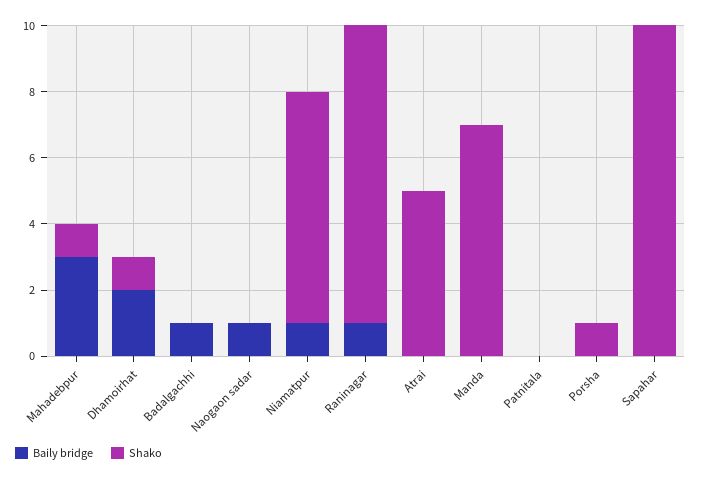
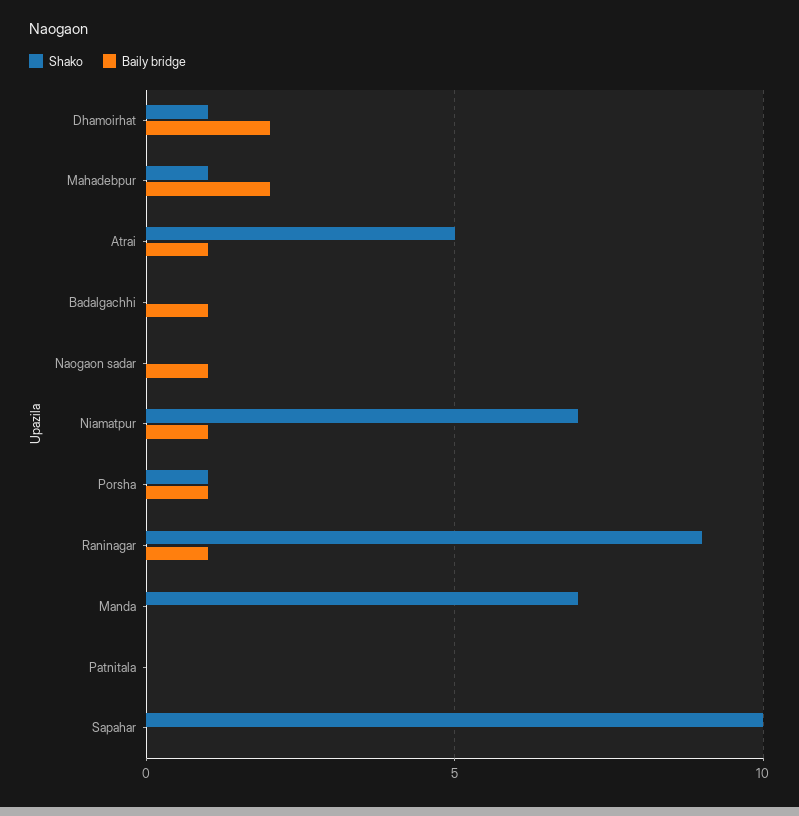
  {
    "Baily bridge": {
-     "Mahadebpur": 3,
+     "Mahadebpur": 2,
      "Dhamoirhat": 2,
      "Badalgachhi": 1,
      "Naogaon sadar": 1,
      "Niamatpur": 1,
      "Raninagar": 1,
-     "Atrai": 0,
+     "Atrai": 1,
      "Manda": 0,
      "Patnitala": 0,
-     "Porsha": 0,
+     "Porsha": 1,
      "Sapahar": 0
    },
    "Shako": {
      "Mahadebpur": 1,
      "Dhamoirhat": 1,
      "Badalgachhi": 0,
      "Naogaon sadar": 0,
      "Niamatpur": 7,
      "Raninagar": 9,
      "Atrai": 5,
      "Manda": 7,
      "Patnitala": 0,
      "Porsha": 1,
      "Sapahar": 10
    }
  }

